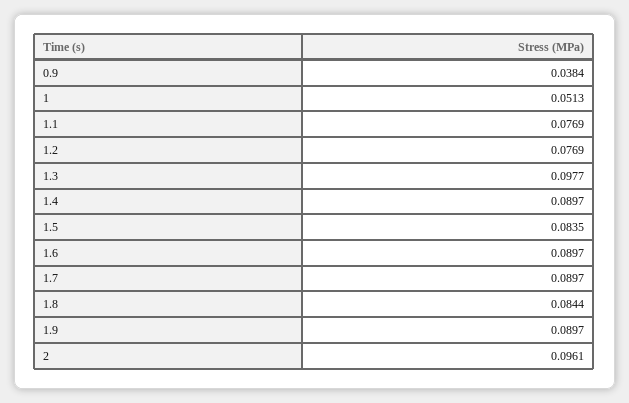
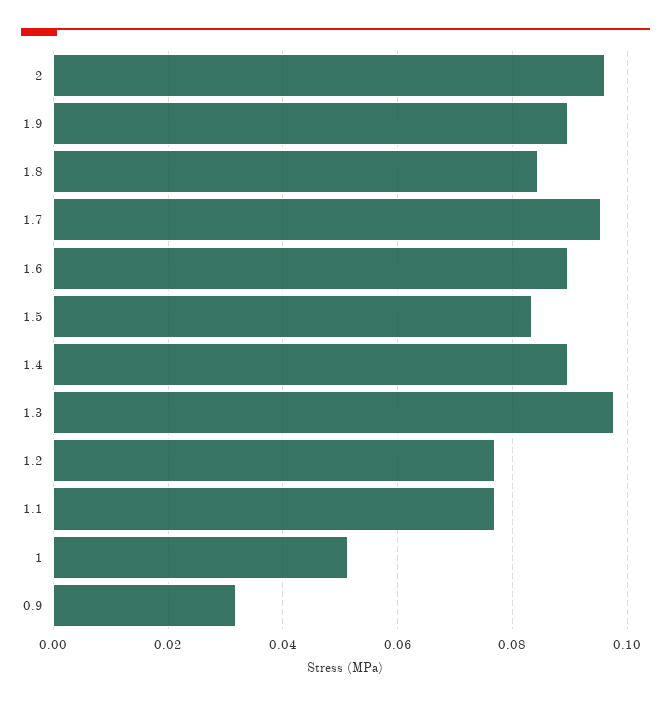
  {
-   "0.9": 0.0384,
+   "0.9": 0.032,
    "1": 0.0513,
    "1.1": 0.0769,
    "1.2": 0.0769,
    "1.3": 0.0977,
    "1.4": 0.0897,
    "1.5": 0.0835,
    "1.6": 0.0897,
-   "1.7": 0.0897,
+   "1.7": 0.096,
    "1.8": 0.0844,
    "1.9": 0.0897,
    "2": 0.0961
  }

